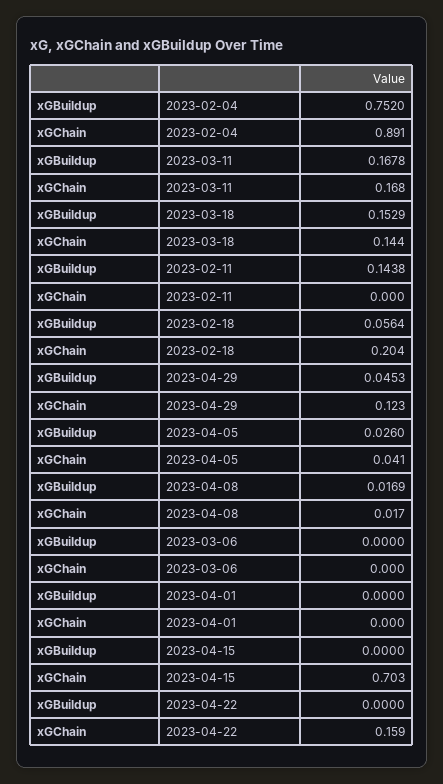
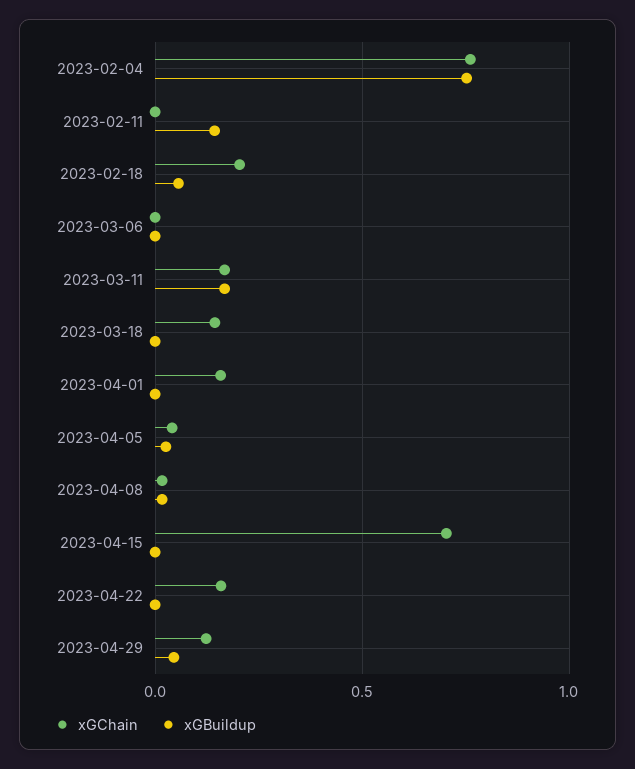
  {
    "xGBuildup": {
      "2023-02-04": 0.752,
      "2023-03-11": 0.1678,
-     "2023-03-18": 0.1529,
+     "2023-03-18": 0,
      "2023-02-11": 0.1438,
      "2023-02-18": 0.0564,
      "2023-04-29": 0.0453,
      "2023-04-05": 0.026,
      "2023-04-08": 0.0169,
      "2023-03-06": 0,
      "2023-04-01": 0,
      "2023-04-15": 0,
      "2023-04-22": 0
    },
    "xGChain": {
-     "2023-02-04": 0.891,
+     "2023-02-04": 0.75,
      "2023-03-11": 0.168,
      "2023-03-18": 0.144,
      "2023-02-11": 0,
      "2023-02-18": 0.204,
      "2023-04-29": 0.123,
      "2023-04-05": 0.041,
      "2023-04-08": 0.017,
      "2023-03-06": 0,
-     "2023-04-01": 0,
+     "2023-04-01": 0.15,
      "2023-04-15": 0.703,
      "2023-04-22": 0.159
    }
  }

